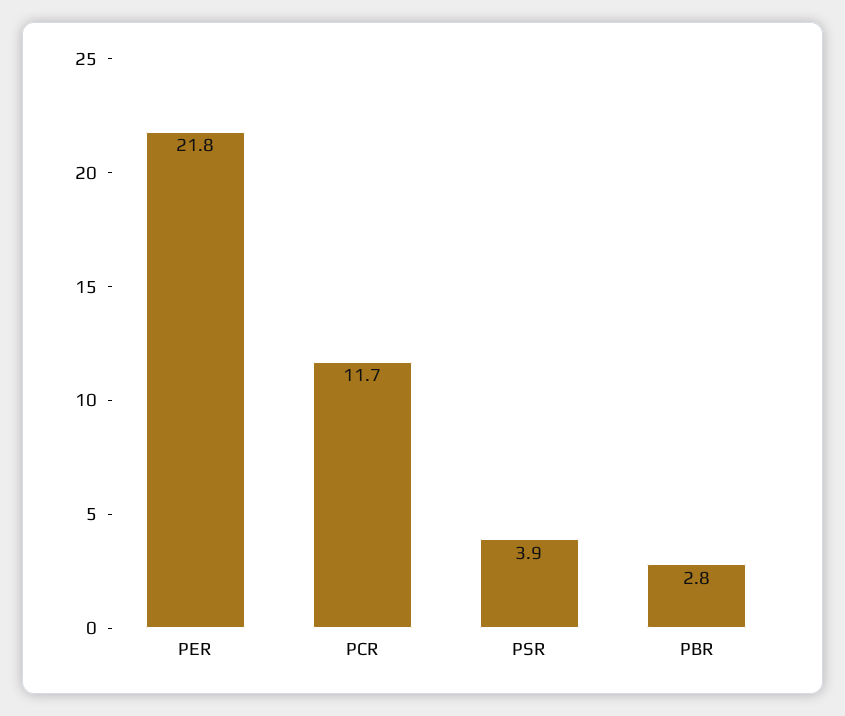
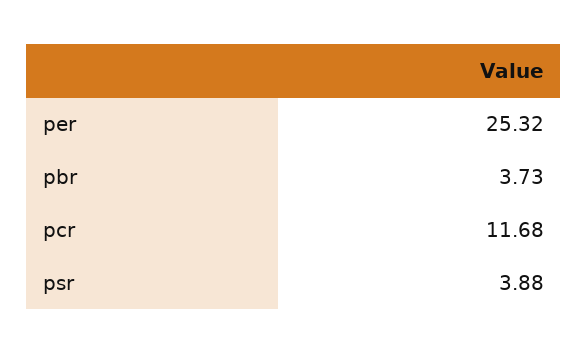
  {
-   "PER": 21.8,
+   "PER": 25.32,
    "PCR": 11.68,
    "PSR": 3.88,
-   "PBR": 2.8
+   "PBR": 3.73
  }

